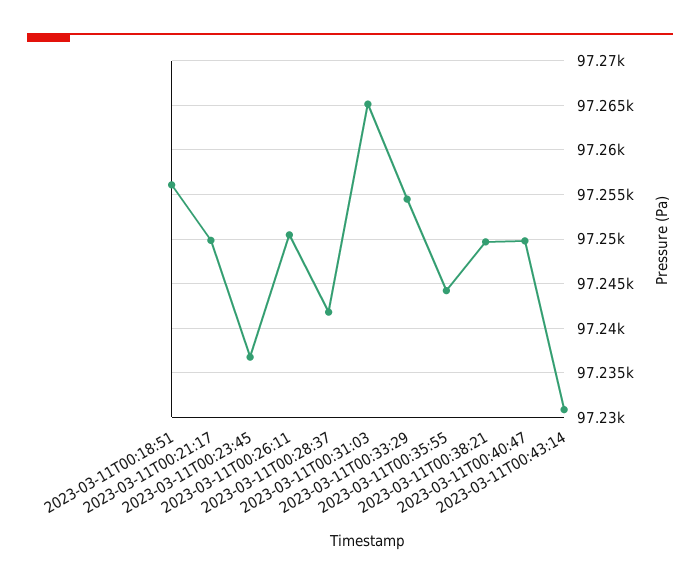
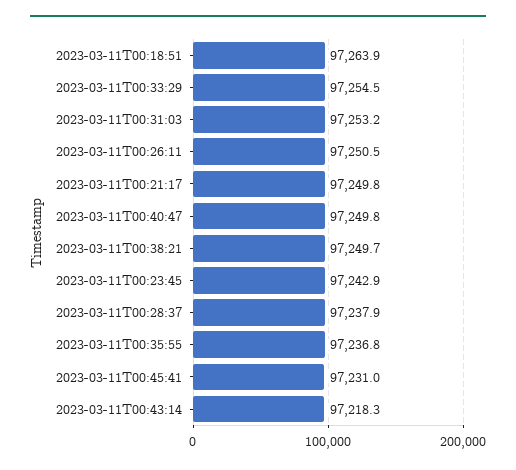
  {
-   "2023-03-11T00:18:51": 97256,
+   "2023-03-11T00:18:51": 97263.9,
    "2023-03-11T00:21:17": 97249.8,
-   "2023-03-11T00:23:45": 97237,
+   "2023-03-11T00:23:45": 97242.9,
    "2023-03-11T00:26:11": 97250.5,
-   "2023-03-11T00:28:37": 97242,
+   "2023-03-11T00:28:37": 97237.9,
-   "2023-03-11T00:31:03": 97265,
+   "2023-03-11T00:31:03": 97253.2,
    "2023-03-11T00:33:29": 97254.5,
-   "2023-03-11T00:35:55": 97244,
+   "2023-03-11T00:35:55": 97236.8,
    "2023-03-11T00:38:21": 97249.7,
    "2023-03-11T00:40:47": 97249.8,
-   "2023-03-11T00:43:14": 97231
+   "2023-03-11T00:43:14": 97218.3,
+   "2023-03-11T00:45:41": 97231
  }

